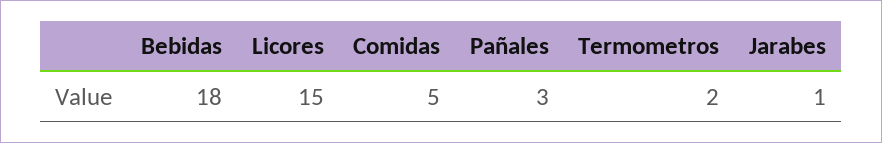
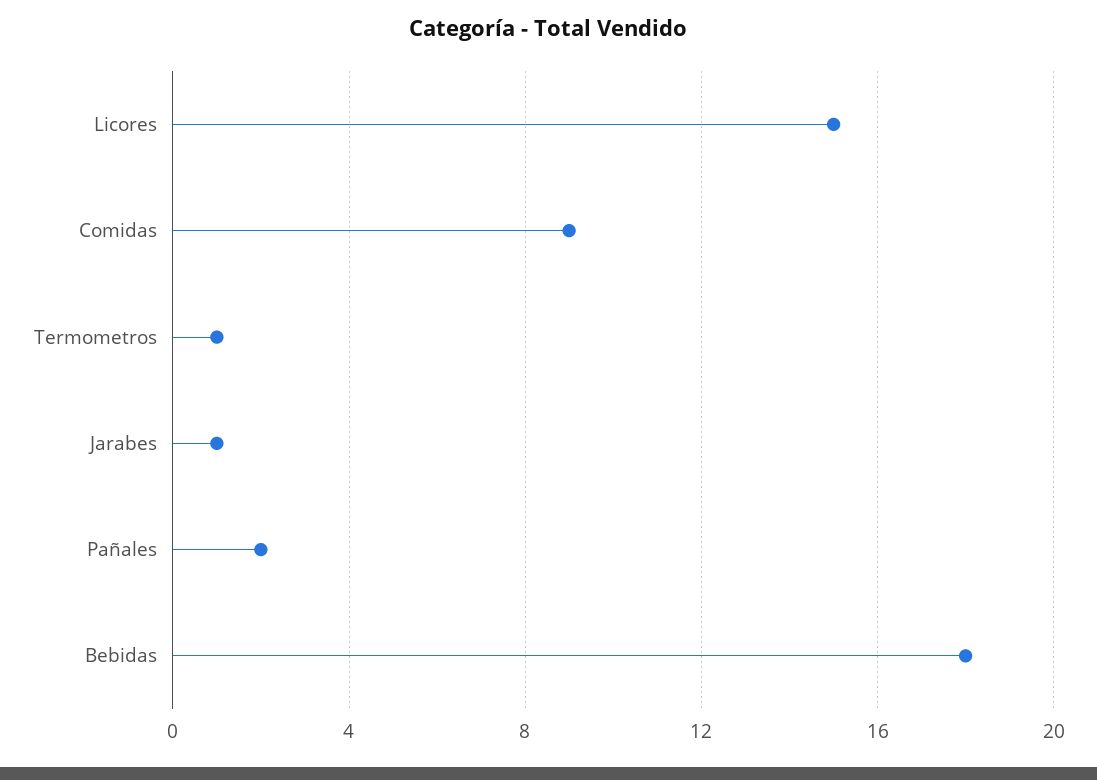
  {
    "Bebidas": 18,
    "Licores": 15,
-   "Comidas": 5,
+   "Comidas": 9,
-   "Pañales": 3,
+   "Pañales": 2,
-   "Termometros": 2,
+   "Termometros": 1,
    "Jarabes": 1
  }

